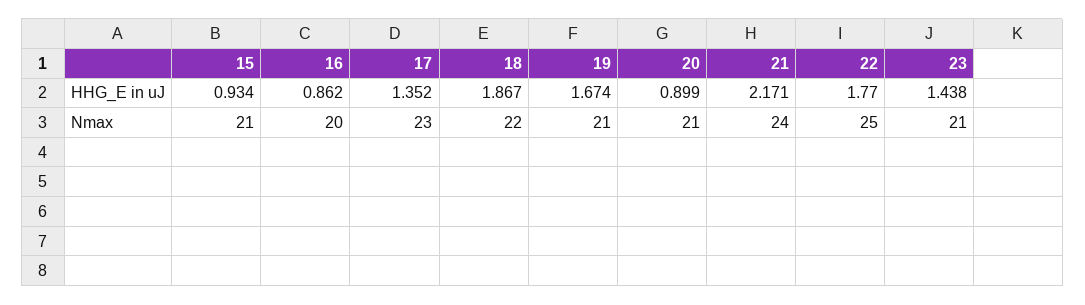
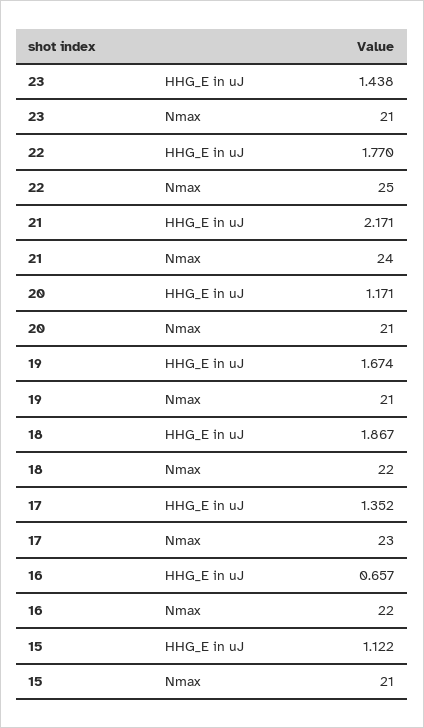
  {
    "15": {
-     "HHG_E in uJ": 0.934,
+     "HHG_E in uJ": 1.122,
      "Nmax": 21
    },
    "16": {
-     "HHG_E in uJ": 0.862,
+     "HHG_E in uJ": 0.657,
-     "Nmax": 20
+     "Nmax": 22
    },
    "17": {
      "HHG_E in uJ": 1.352,
      "Nmax": 23
    },
    "18": {
      "HHG_E in uJ": 1.867,
      "Nmax": 22
    },
    "19": {
      "HHG_E in uJ": 1.674,
      "Nmax": 21
    },
    "20": {
-     "HHG_E in uJ": 0.899,
+     "HHG_E in uJ": 1.171,
      "Nmax": 21
    },
    "21": {
      "HHG_E in uJ": 2.171,
      "Nmax": 24
    },
    "22": {
      "HHG_E in uJ": 1.77,
      "Nmax": 25
    },
    "23": {
      "HHG_E in uJ": 1.438,
      "Nmax": 21
    }
  }

